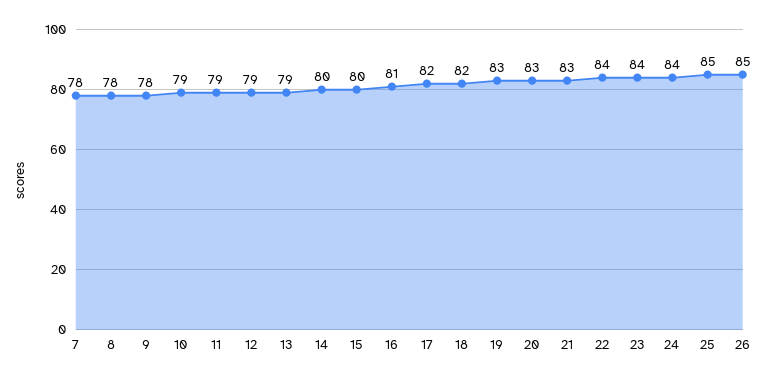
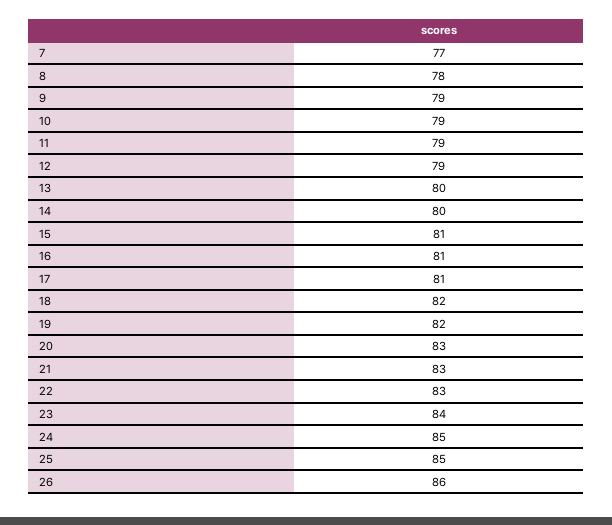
  {
-   "7": 78,
+   "7": 77,
    "8": 78,
-   "9": 78,
+   "9": 79,
    "10": 79,
    "11": 79,
    "12": 79,
-   "13": 79,
+   "13": 80,
    "14": 80,
-   "15": 80,
+   "15": 81,
    "16": 81,
-   "17": 82,
+   "17": 81,
    "18": 82,
-   "19": 83,
+   "19": 82,
    "20": 83,
    "21": 83,
-   "22": 84,
+   "22": 83,
    "23": 84,
-   "24": 84,
+   "24": 85,
    "25": 85,
-   "26": 85
+   "26": 86
  }

